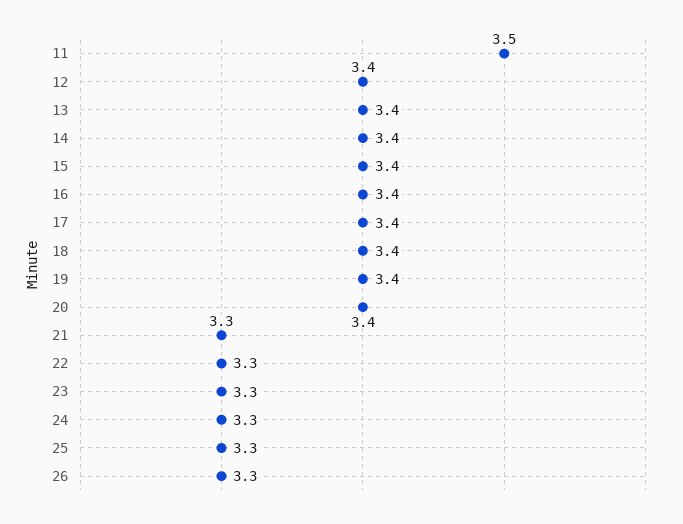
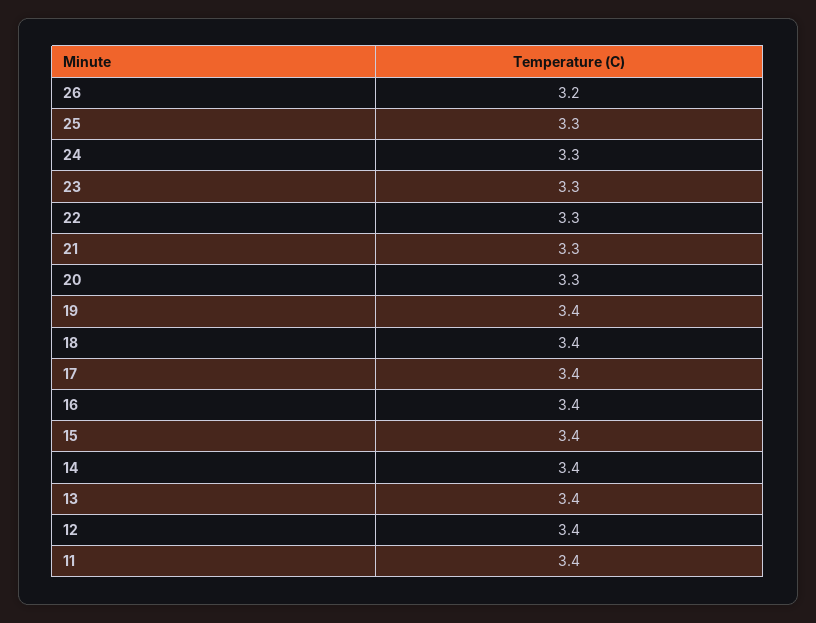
  {
-   "11": 3.5,
+   "11": 3.4,
    "12": 3.4,
    "13": 3.4,
    "14": 3.4,
    "15": 3.4,
    "16": 3.4,
    "17": 3.4,
    "18": 3.4,
    "19": 3.4,
-   "20": 3.4,
+   "20": 3.3,
    "21": 3.3,
    "22": 3.3,
    "23": 3.3,
    "24": 3.3,
    "25": 3.3,
-   "26": 3.3
+   "26": 3.2
  }

